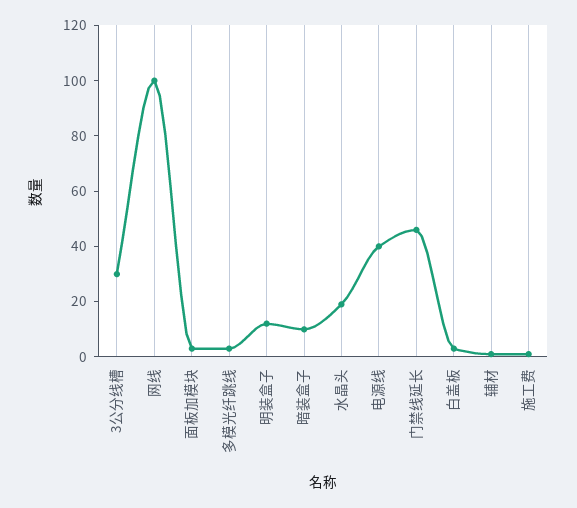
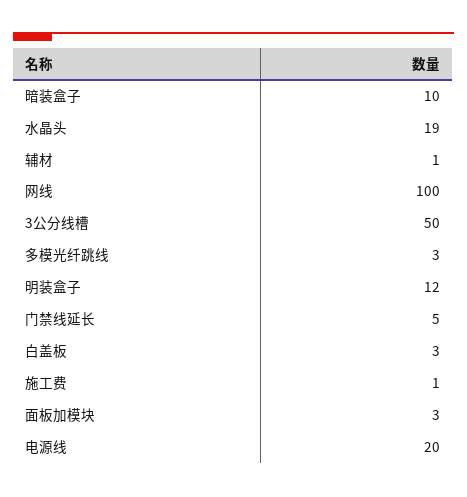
  {
-   "3公分线槽": 30,
+   "3公分线槽": 50,
    "网线": 100,
    "面板加模块": 3,
    "多模光纤跳线": 3,
    "明装盒子": 12,
    "暗装盒子": 10,
    "水晶头": 19,
-   "电源线": 40,
+   "电源线": 20,
-   "门禁线延长": 45,
+   "门禁线延长": 5,
    "白盖板": 3,
    "辅材": 1,
    "施工费": 1
  }

